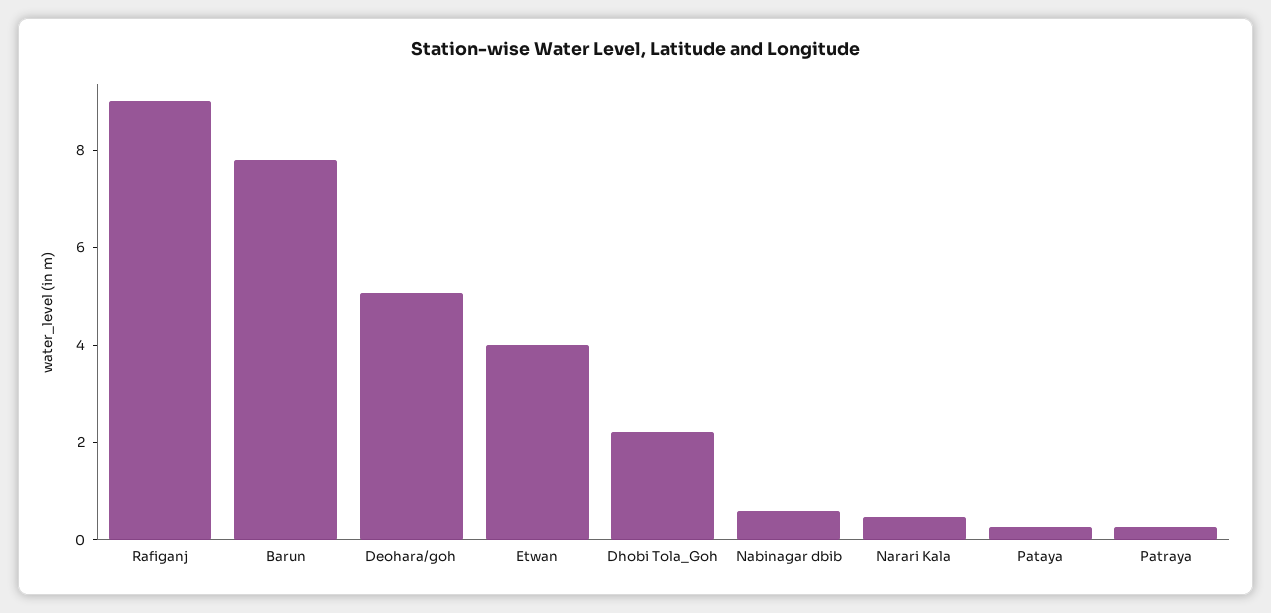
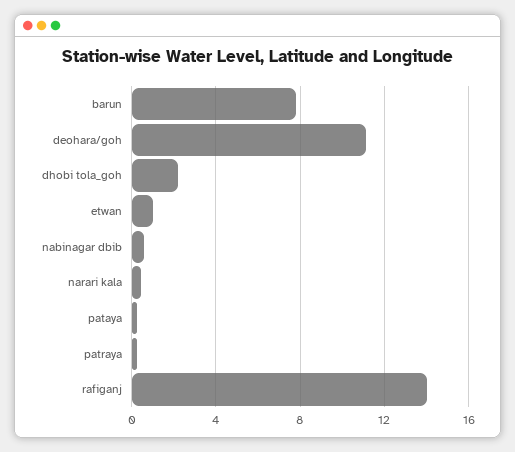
  {
-   "Rafiganj": 9,
+   "Rafiganj": 14,
    "Barun": 8,
-   "Deohara/goh": 5,
+   "Deohara/goh": 11,
-   "Etwan": 4,
+   "Etwan": 1,
    "Dhobi Tola_Goh": 2,
    "Nabinagar dbib": 0.5,
    "Narari Kala": 0.5,
    "Pataya": 0.5,
    "Patraya": 0.5
  }

